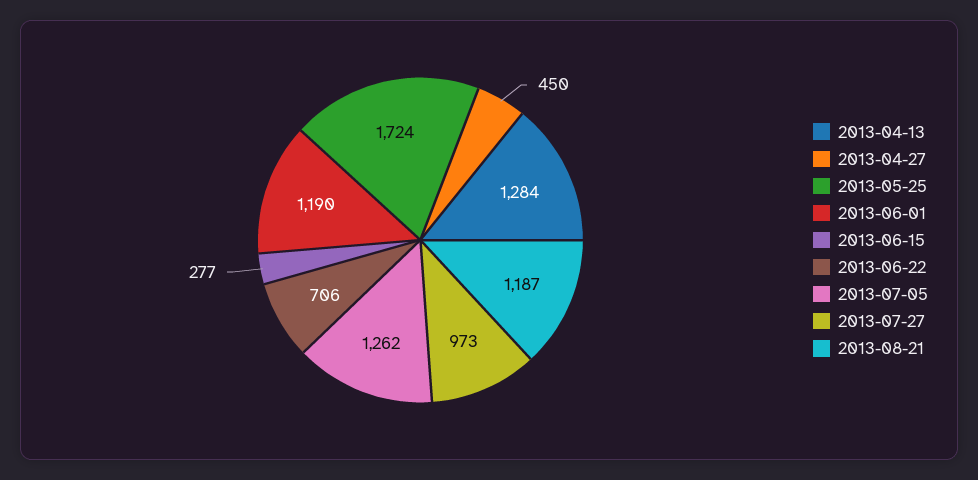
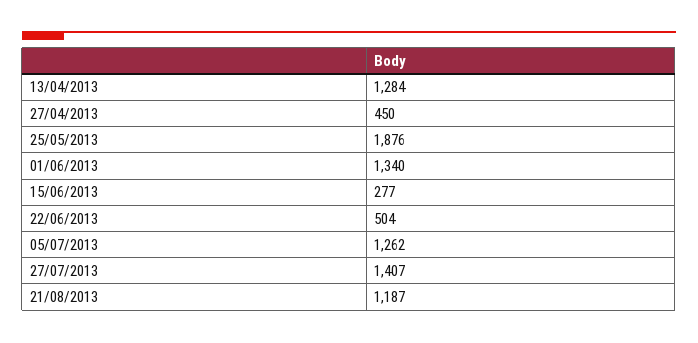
  {
    "2013-04-13": 1284,
    "2013-04-27": 450,
-   "2013-05-25": 1724,
+   "2013-05-25": 1876,
-   "2013-06-01": 1190,
+   "2013-06-01": 1340,
    "2013-06-15": 277,
-   "2013-06-22": 706,
+   "2013-06-22": 504,
    "2013-07-05": 1262,
-   "2013-07-27": 973,
+   "2013-07-27": 1407,
    "2013-08-21": 1187
  }

